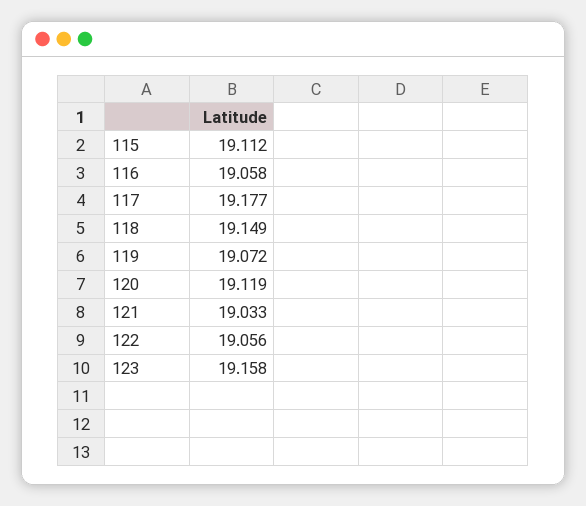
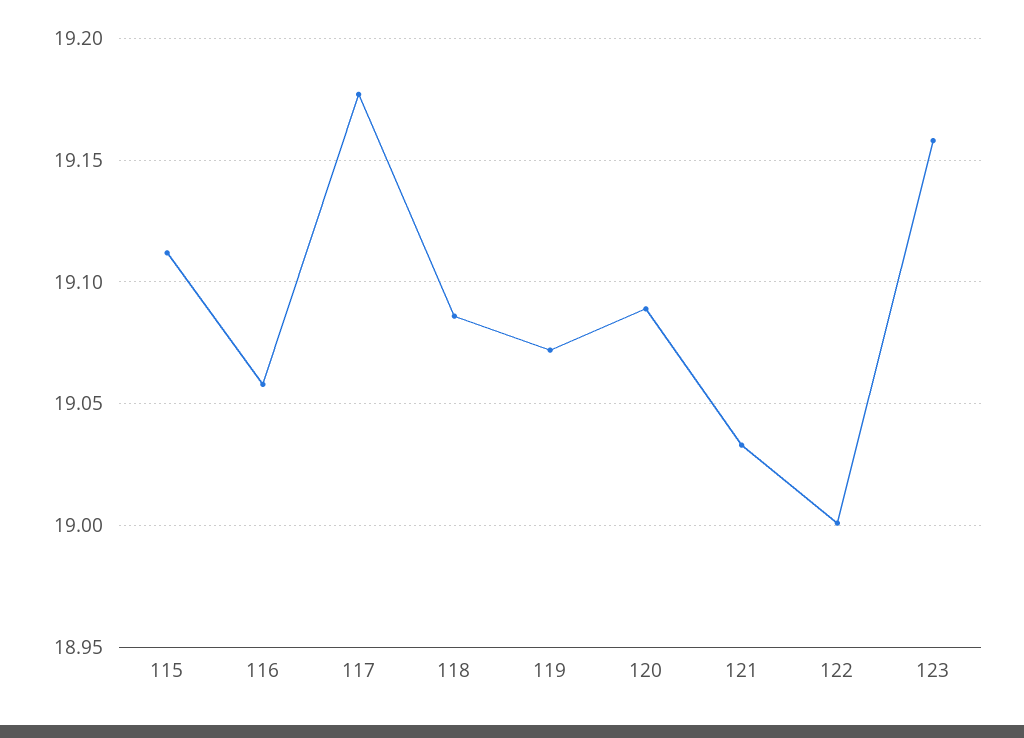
  {
    "115": 19.112,
    "116": 19.058,
    "117": 19.177,
-   "118": 19.149,
+   "118": 19.085,
    "119": 19.072,
-   "120": 19.119,
+   "120": 19.09,
    "121": 19.033,
-   "122": 19.056,
+   "122": 19,
    "123": 19.158
  }

